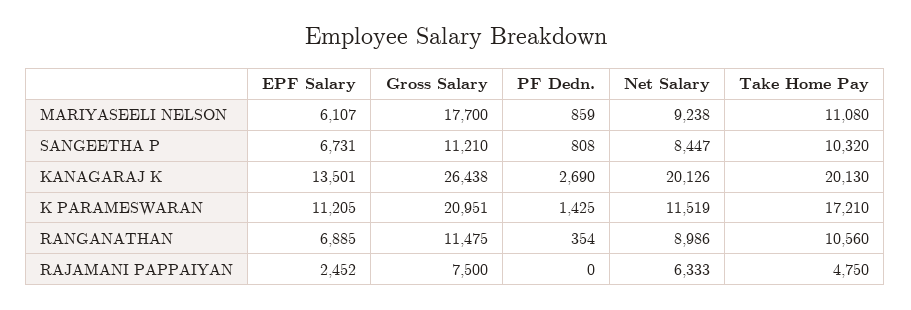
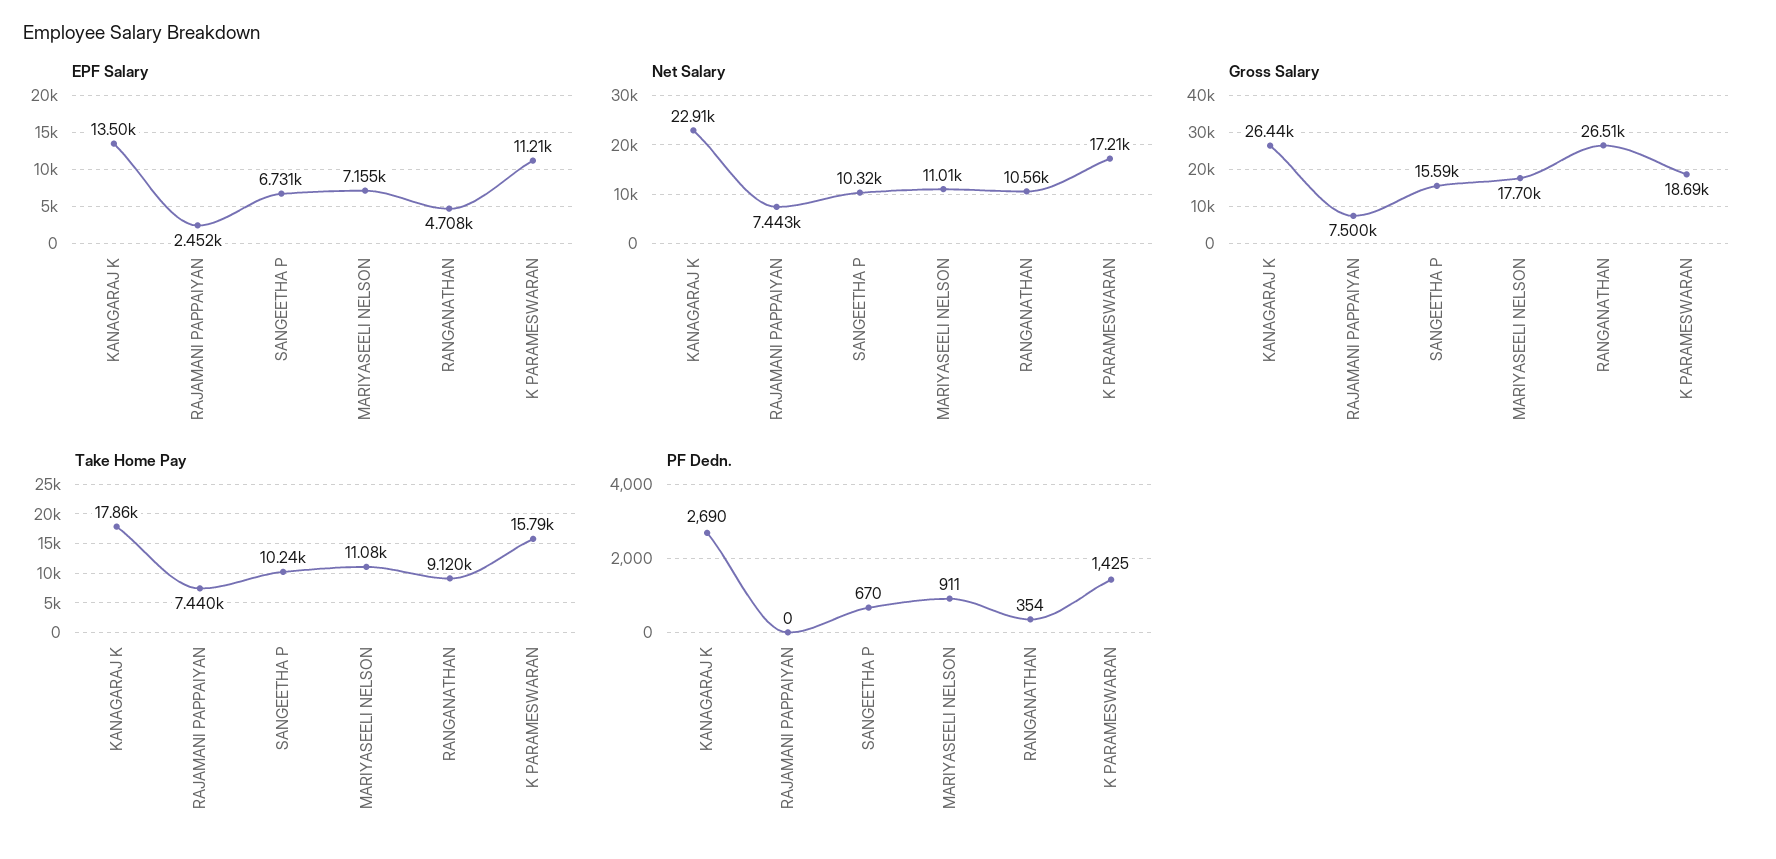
  {
    "EPF Salary": {
-     "MARIYASEELI NELSON": 6107,
+     "MARIYASEELI NELSON": 7155,
      "SANGEETHA P": 6731,
      "KANAGARAJ K": 13501,
      "K PARAMESWARAN": 11205,
-     "RANGANATHAN": 6885,
+     "RANGANATHAN": 4708,
      "RAJAMANI PAPPAIYAN": 2452
    },
    "Gross Salary": {
      "MARIYASEELI NELSON": 17700,
-     "SANGEETHA P": 11210,
+     "SANGEETHA P": 15590,
      "KANAGARAJ K": 26438,
-     "K PARAMESWARAN": 20951,
+     "K PARAMESWARAN": 18690,
-     "RANGANATHAN": 11475,
+     "RANGANATHAN": 26510,
      "RAJAMANI PAPPAIYAN": 7500
    },
    "PF Dedn.": {
-     "MARIYASEELI NELSON": 859,
+     "MARIYASEELI NELSON": 911,
-     "SANGEETHA P": 808,
+     "SANGEETHA P": 670,
      "KANAGARAJ K": 2690,
      "K PARAMESWARAN": 1425,
      "RANGANATHAN": 354,
      "RAJAMANI PAPPAIYAN": 0
    },
    "Net Salary": {
-     "MARIYASEELI NELSON": 9238,
+     "MARIYASEELI NELSON": 11010,
-     "SANGEETHA P": 8447,
+     "SANGEETHA P": 10320,
-     "KANAGARAJ K": 20126,
+     "KANAGARAJ K": 22910,
-     "K PARAMESWARAN": 11519,
+     "K PARAMESWARAN": 17210,
-     "RANGANATHAN": 8986,
+     "RANGANATHAN": 10560,
-     "RAJAMANI PAPPAIYAN": 6333
+     "RAJAMANI PAPPAIYAN": 7443
    },
    "Take Home Pay": {
      "MARIYASEELI NELSON": 11080,
-     "SANGEETHA P": 10320,
+     "SANGEETHA P": 10240,
-     "KANAGARAJ K": 20130,
+     "KANAGARAJ K": 17860,
-     "K PARAMESWARAN": 17210,
+     "K PARAMESWARAN": 15790,
-     "RANGANATHAN": 10560,
+     "RANGANATHAN": 9120,
-     "RAJAMANI PAPPAIYAN": 4750
+     "RAJAMANI PAPPAIYAN": 7440
    }
  }

